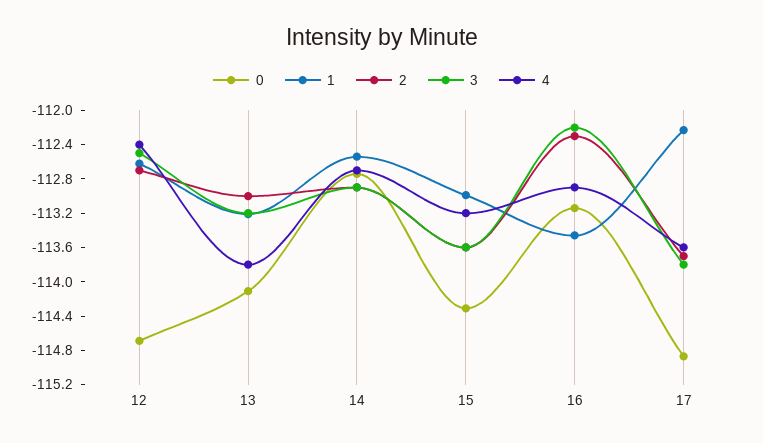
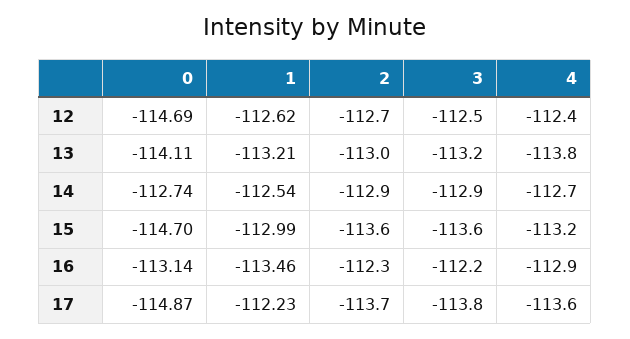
  {
    "0": {
      "12": -114.69,
      "13": -114.11,
      "14": -112.74,
-     "15": -114.3,
+     "15": -114.7,
      "16": -113.14,
      "17": -114.87
    },
    "1": {
      "12": -112.62,
      "13": -113.21,
      "14": -112.54,
      "15": -112.99,
      "16": -113.46,
      "17": -112.23
    },
    "2": {
      "12": -112.7,
      "13": -113,
      "14": -112.9,
      "15": -113.6,
      "16": -112.3,
      "17": -113.7
    },
    "3": {
      "12": -112.5,
      "13": -113.2,
      "14": -112.9,
      "15": -113.6,
      "16": -112.2,
      "17": -113.8
    },
    "4": {
      "12": -112.4,
      "13": -113.8,
      "14": -112.7,
      "15": -113.2,
      "16": -112.9,
      "17": -113.6
    }
  }

